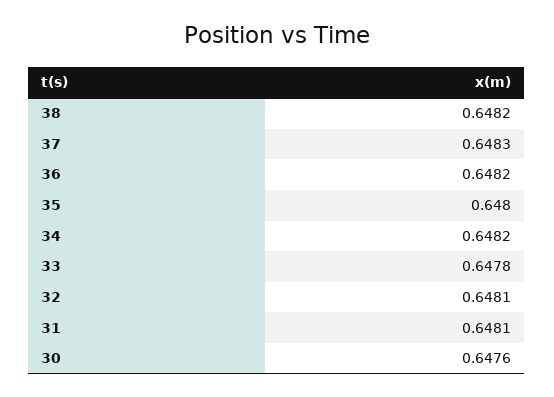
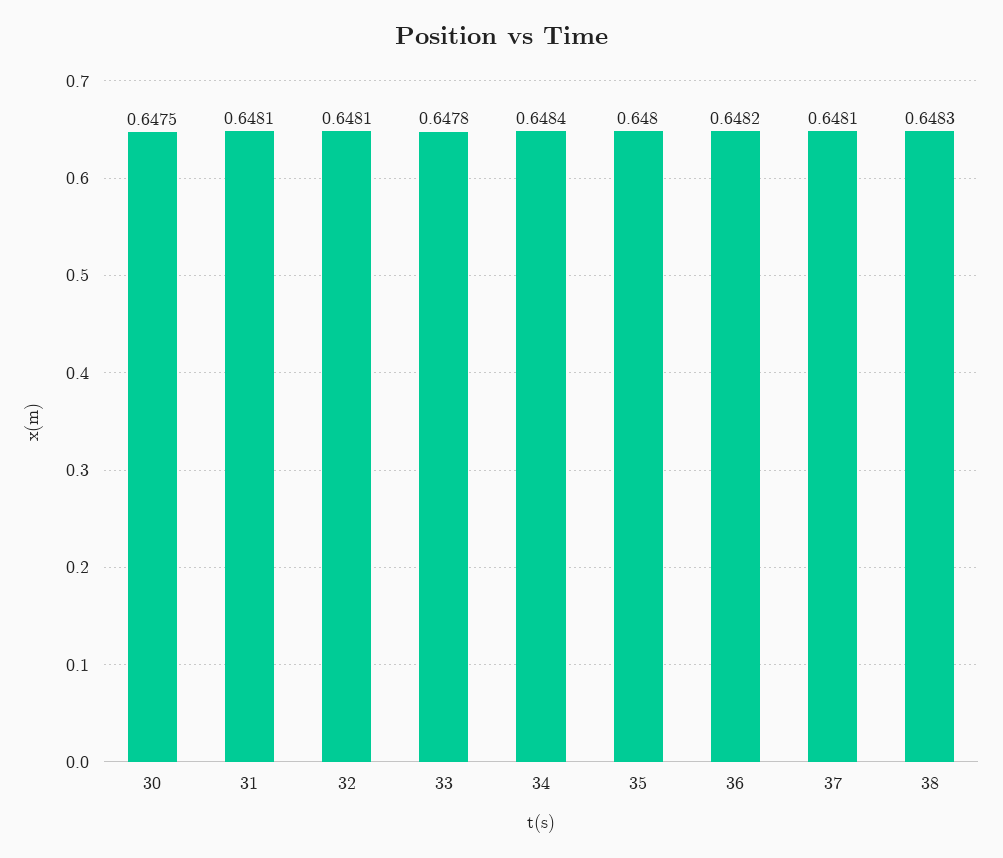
  {
-   "38": 0.6482,
+   "38": 0.6483,
-   "37": 0.6483,
+   "37": 0.6481,
    "36": 0.6482,
    "35": 0.648,
-   "34": 0.6482,
+   "34": 0.6484,
    "33": 0.6478,
    "32": 0.6481,
    "31": 0.6481,
-   "30": 0.6476
+   "30": 0.6475
  }

